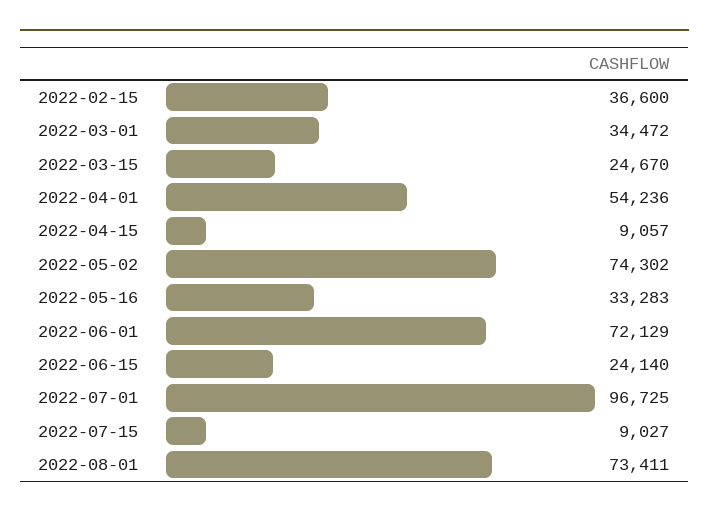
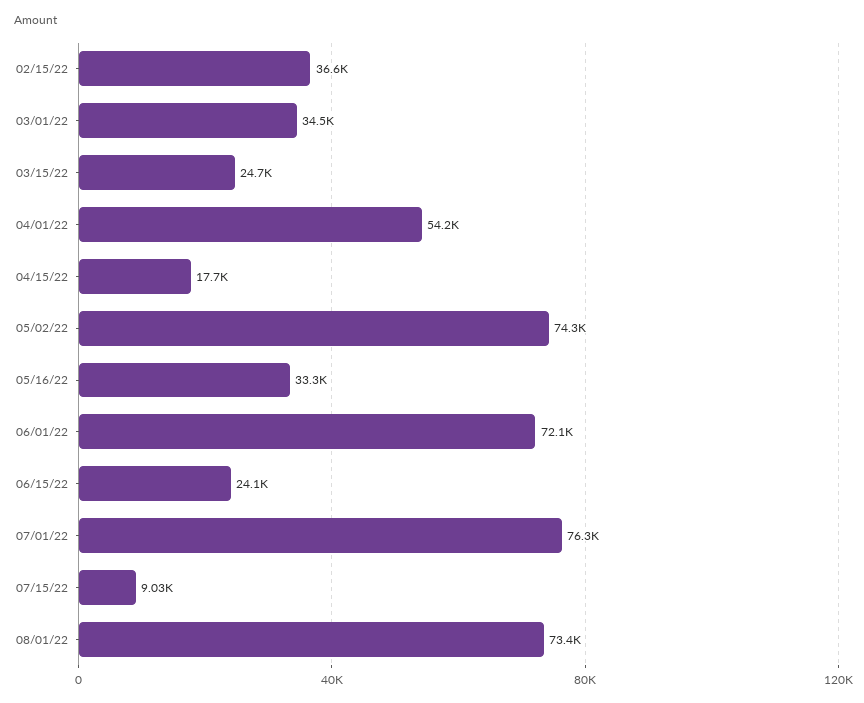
  {
    "2022-02-15": 36600,
    "2022-03-01": 34472,
    "2022-03-15": 24670,
    "2022-04-01": 54236,
-   "2022-04-15": 9057,
+   "2022-04-15": 17700,
    "2022-05-02": 74302,
    "2022-05-16": 33283,
    "2022-06-01": 72129,
    "2022-06-15": 24140,
-   "2022-07-01": 96725,
+   "2022-07-01": 76300,
    "2022-07-15": 9027,
    "2022-08-01": 73411
  }

